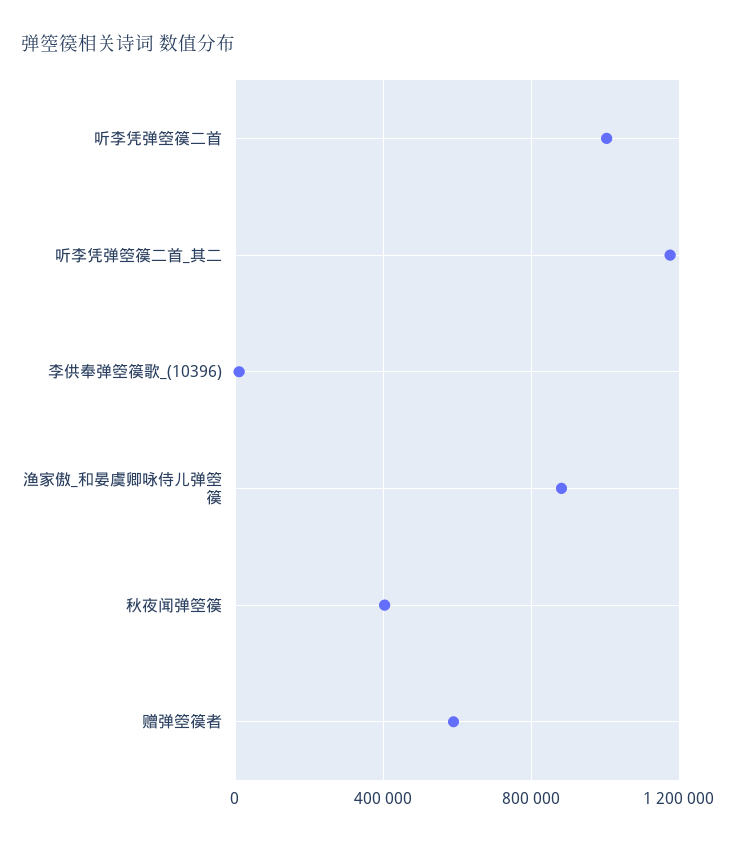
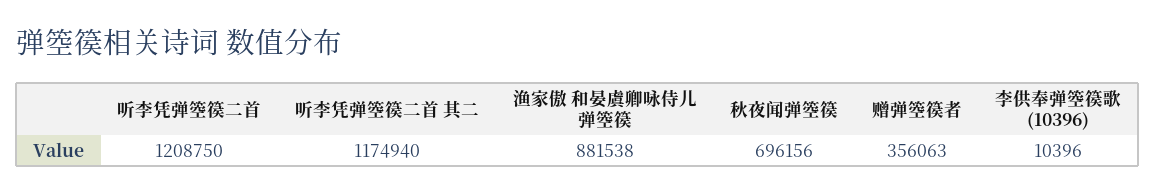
  {
-   "听李凭弹箜篌二首": 1000000,
+   "听李凭弹箜篌二首": 1208750,
    "听李凭弹箜篌二首_其二": 1174940,
    "李供奉弹箜篌歌_(10396)": 10396,
    "渔家傲_和晏虞卿咏侍儿弹箜篌": 881538,
-   "秋夜闻弹箜篌": 400000,
+   "秋夜闻弹箜篌": 696156,
-   "赠弹箜篌者": 600000
+   "赠弹箜篌者": 356063
  }

